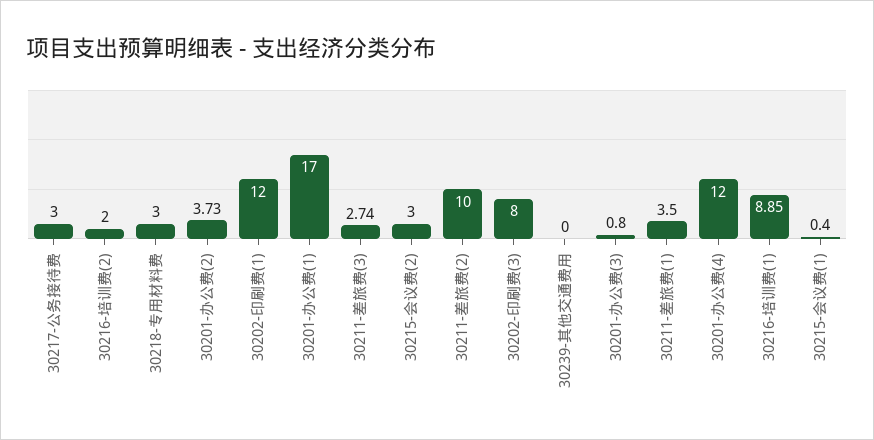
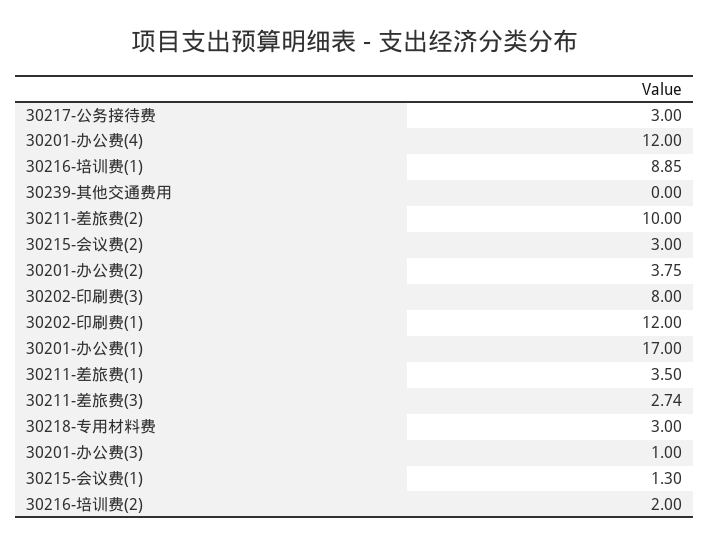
  {
    "30217-公务接待费": 3,
    "30216-培训费(2)": 2,
    "30218-专用材料费": 3,
-   "30201-办公费(2)": 3.73,
+   "30201-办公费(2)": 3.75,
    "30202-印刷费(1)": 12,
    "30201-办公费(1)": 17,
    "30211-差旅费(3)": 2.74,
    "30215-会议费(2)": 3,
    "30211-差旅费(2)": 10,
    "30202-印刷费(3)": 8,
    "30239-其他交通费用": 0,
-   "30201-办公费(3)": 0.8,
+   "30201-办公费(3)": 1,
    "30211-差旅费(1)": 3.5,
    "30201-办公费(4)": 12,
    "30216-培训费(1)": 8.85,
-   "30215-会议费(1)": 0.4
+   "30215-会议费(1)": 1.3
  }

